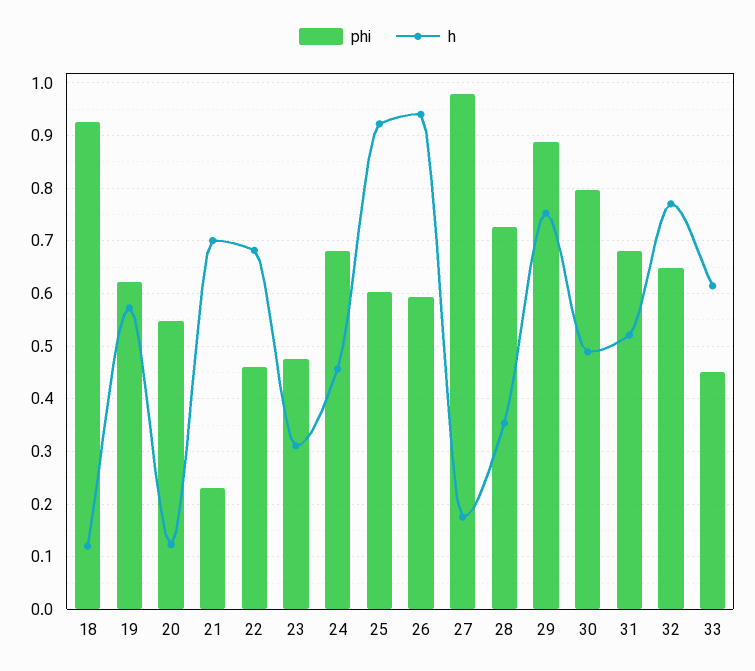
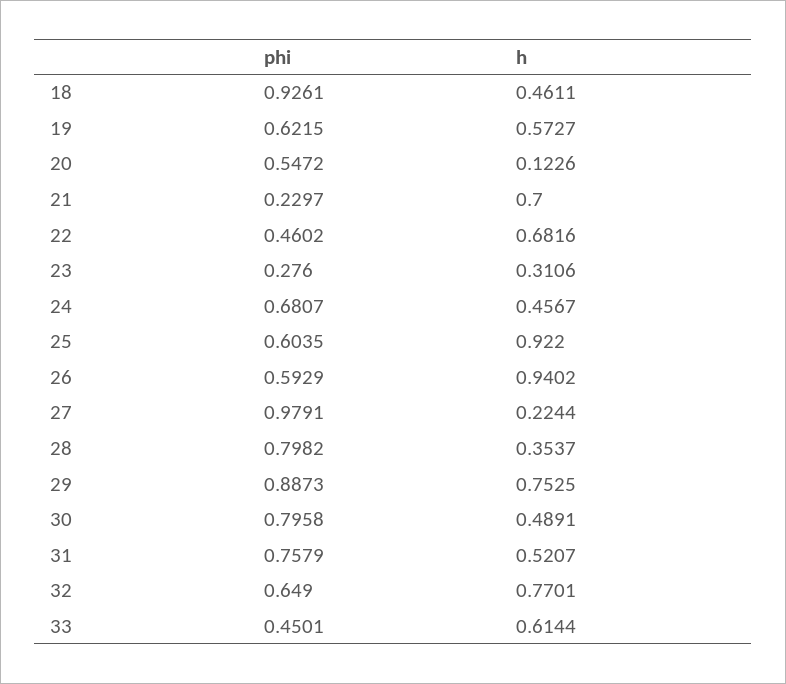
  {
    "phi": {
      "18": 0.9261,
      "19": 0.6215,
      "20": 0.5472,
      "21": 0.2297,
      "22": 0.4602,
-     "23": 0.48,
+     "23": 0.276,
      "24": 0.6807,
      "25": 0.6035,
      "26": 0.5929,
      "27": 0.9791,
-     "28": 0.72,
+     "28": 0.7982,
      "29": 0.8873,
      "30": 0.7958,
-     "31": 0.68,
+     "31": 0.7579,
      "32": 0.649,
      "33": 0.4501
    },
    "h": {
-     "18": 0.12,
+     "18": 0.4611,
      "19": 0.5727,
      "20": 0.1226,
      "21": 0.7,
      "22": 0.6816,
      "23": 0.3106,
      "24": 0.4567,
      "25": 0.922,
      "26": 0.9402,
-     "27": 0.18,
+     "27": 0.2244,
      "28": 0.3537,
      "29": 0.7525,
      "30": 0.4891,
      "31": 0.5207,
      "32": 0.7701,
      "33": 0.6144
    }
  }

